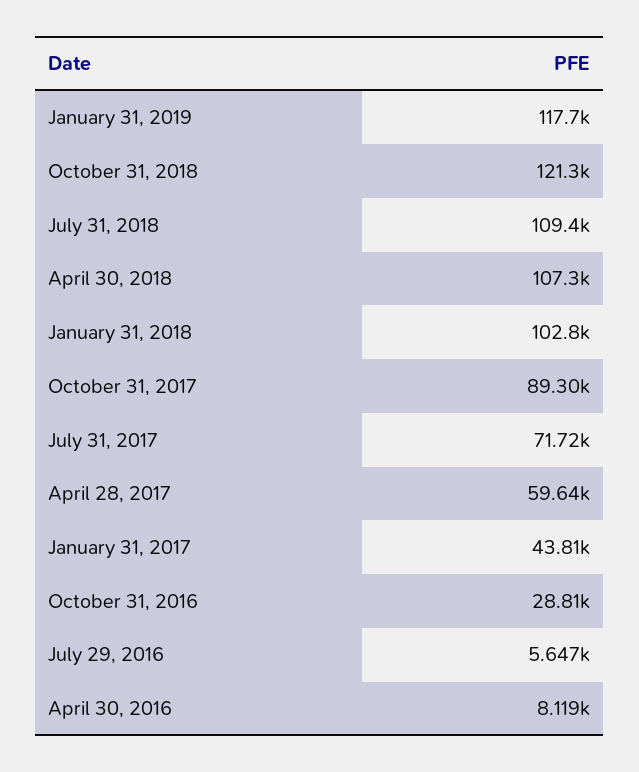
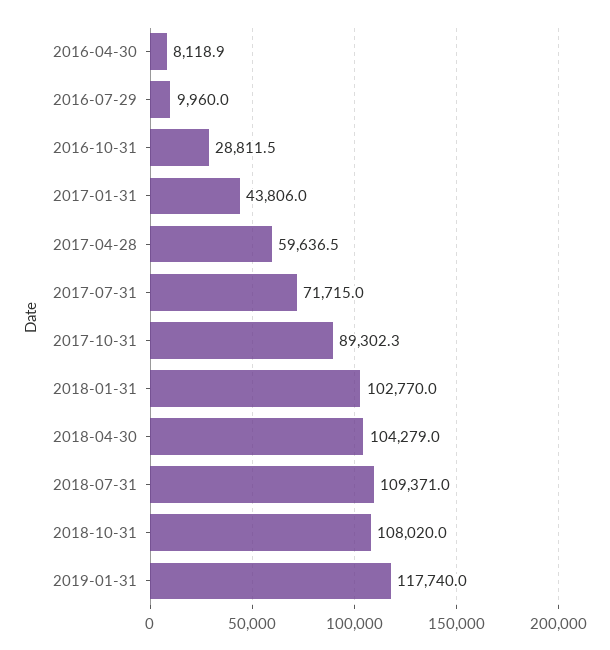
  {
    "January 31, 2019": 117740,
-   "October 31, 2018": 121300,
+   "October 31, 2018": 108020,
    "July 31, 2018": 109371,
-   "April 30, 2018": 107300,
+   "April 30, 2018": 104279,
    "January 31, 2018": 102770,
    "October 31, 2017": 89302.3,
    "July 31, 2017": 71715,
    "April 28, 2017": 59636.5,
    "January 31, 2017": 43806,
    "October 31, 2016": 28811.5,
-   "July 29, 2016": 5647,
+   "July 29, 2016": 9960,
    "April 30, 2016": 8118.9
  }

